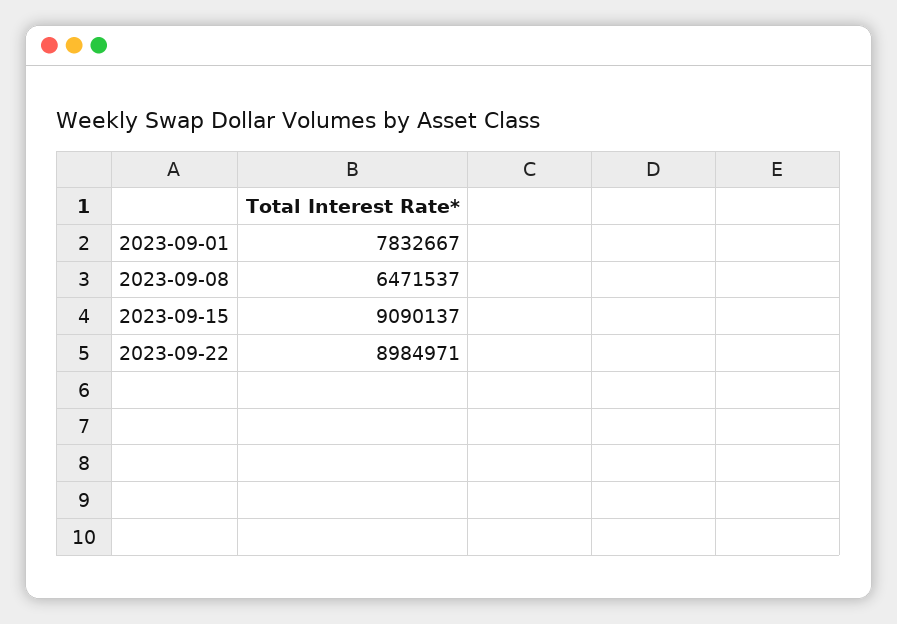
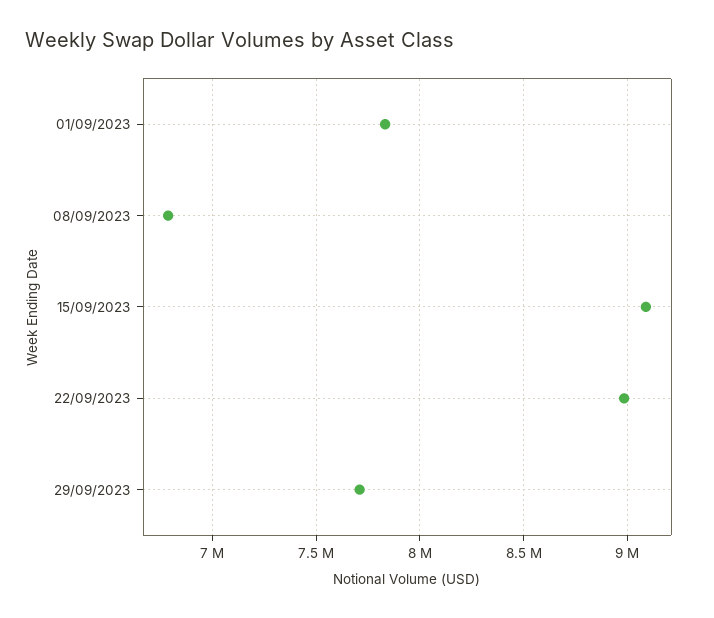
  {
    "2023-09-01": 7832667,
-   "2023-09-08": 6471537,
+   "2023-09-08": 6800000,
    "2023-09-15": 9090137,
-   "2023-09-22": 8984971
+   "2023-09-22": 8984971,
+   "29/09/2023": 7700000
  }

